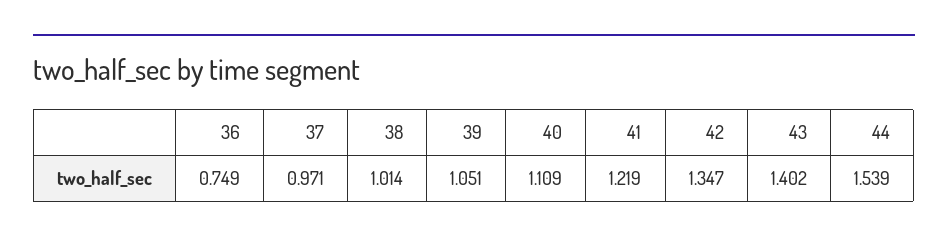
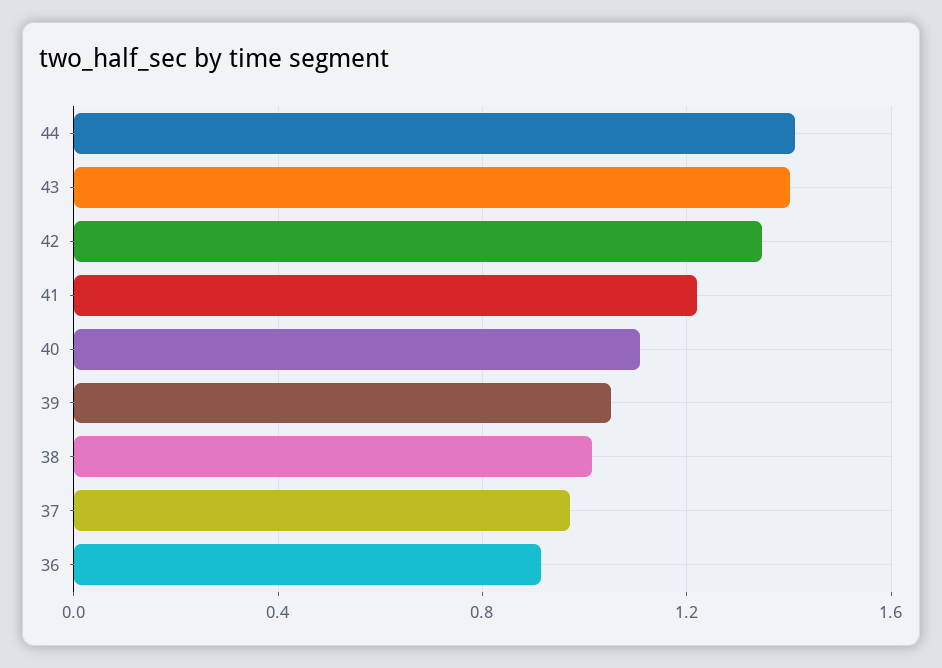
  {
-   "36": 0.749,
+   "36": 0.9,
    "37": 0.971,
    "38": 1.014,
    "39": 1.051,
    "40": 1.109,
    "41": 1.219,
    "42": 1.347,
    "43": 1.402,
-   "44": 1.539
+   "44": 1.4
  }

